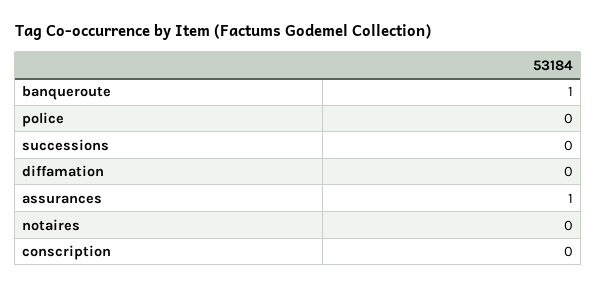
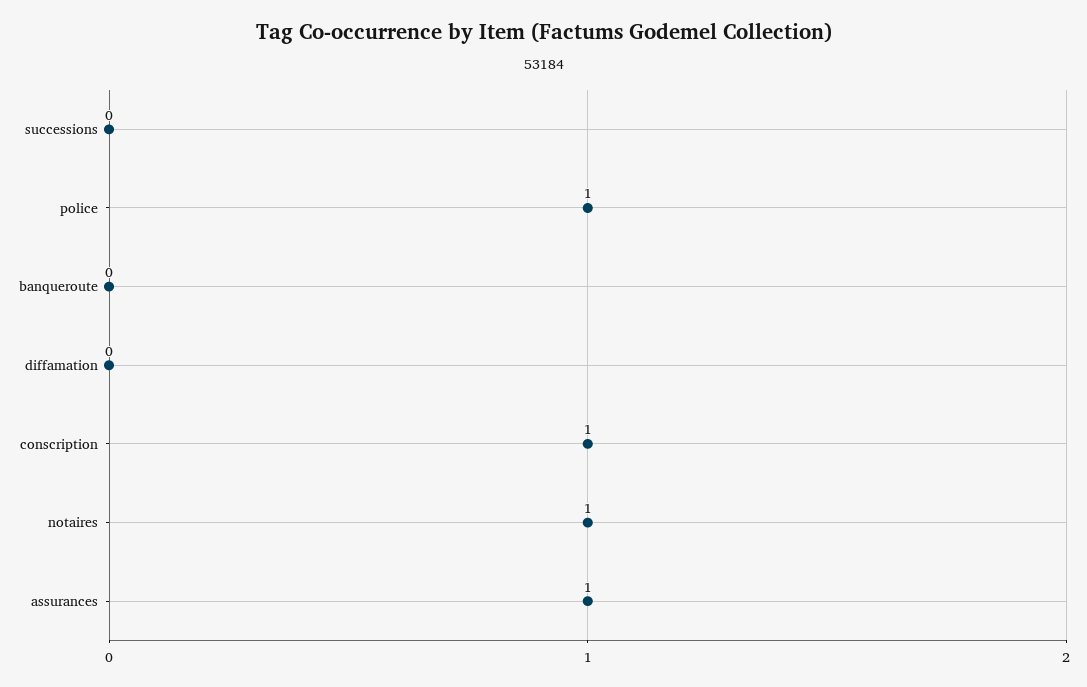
  {
-   "banqueroute": 1,
+   "banqueroute": 0,
-   "police": 0,
+   "police": 1,
    "successions": 0,
    "diffamation": 0,
    "assurances": 1,
-   "notaires": 0,
+   "notaires": 1,
-   "conscription": 0
+   "conscription": 1
  }

